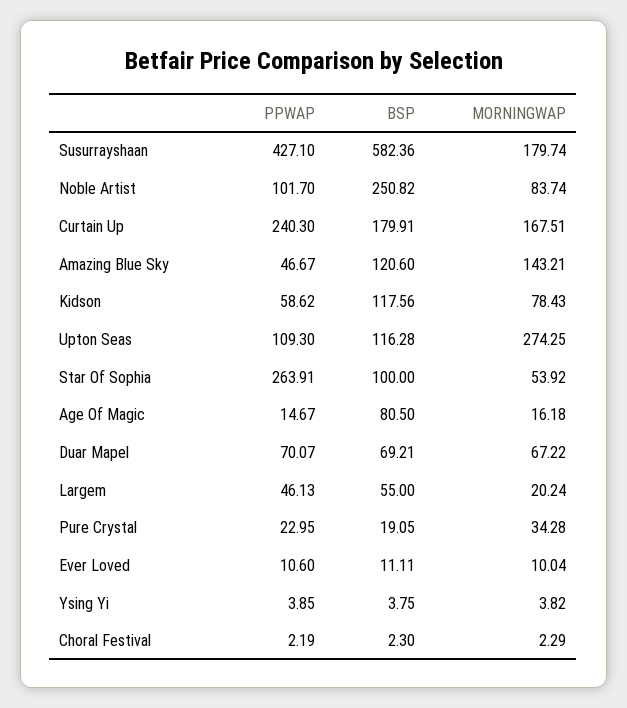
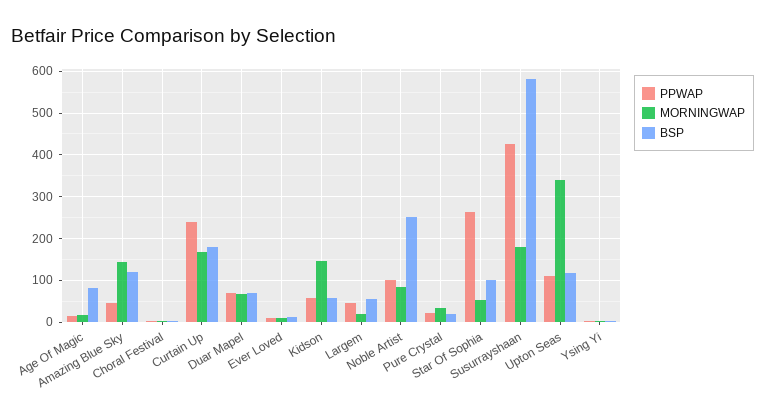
  {
    "PPWAP": {
      "Susurrayshaan": 427.1,
      "Noble Artist": 101.7,
      "Curtain Up": 240.3,
      "Amazing Blue Sky": 46.67,
      "Kidson": 58.62,
      "Upton Seas": 109.3,
      "Star Of Sophia": 263.91,
      "Age Of Magic": 14.67,
      "Duar Mapel": 70.07,
      "Largem": 46.13,
      "Pure Crystal": 22.95,
      "Ever Loved": 10.6,
      "Ysing Yi": 3.85,
      "Choral Festival": 2.19
    },
    "BSP": {
      "Susurrayshaan": 582.36,
      "Noble Artist": 250.82,
      "Curtain Up": 179.91,
      "Amazing Blue Sky": 120.6,
-     "Kidson": 117.56,
+     "Kidson": 60,
      "Upton Seas": 116.28,
      "Star Of Sophia": 100,
      "Age Of Magic": 80.5,
      "Duar Mapel": 69.21,
      "Largem": 55,
      "Pure Crystal": 19.05,
      "Ever Loved": 11.11,
      "Ysing Yi": 3.75,
      "Choral Festival": 2.3
    },
    "MORNINGWAP": {
      "Susurrayshaan": 179.74,
      "Noble Artist": 83.74,
      "Curtain Up": 167.51,
      "Amazing Blue Sky": 143.21,
-     "Kidson": 78.43,
+     "Kidson": 140,
-     "Upton Seas": 274.25,
+     "Upton Seas": 340,
      "Star Of Sophia": 53.92,
      "Age Of Magic": 16.18,
      "Duar Mapel": 67.22,
      "Largem": 20.24,
      "Pure Crystal": 34.28,
      "Ever Loved": 10.04,
      "Ysing Yi": 3.82,
      "Choral Festival": 2.29
    }
  }

